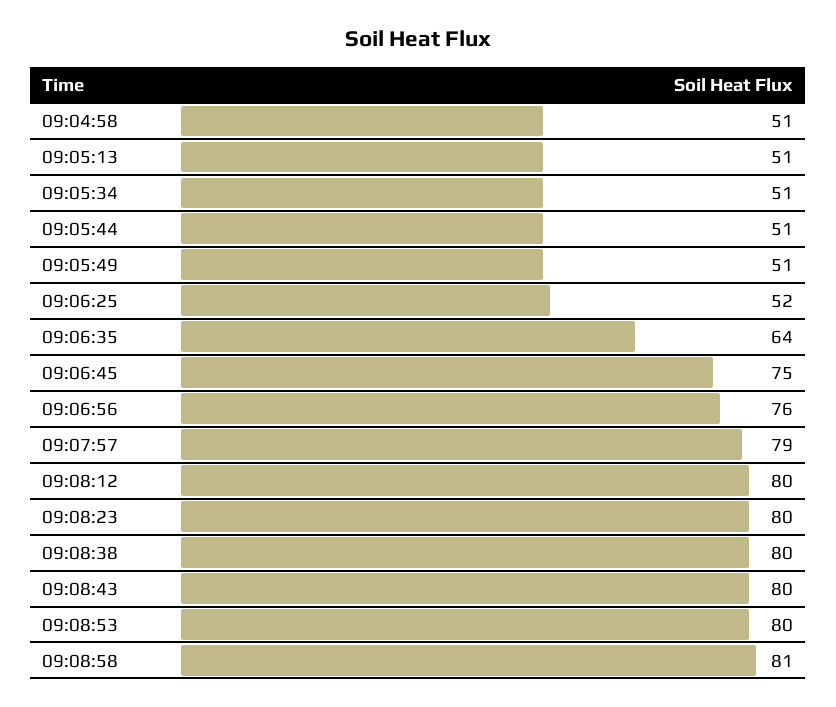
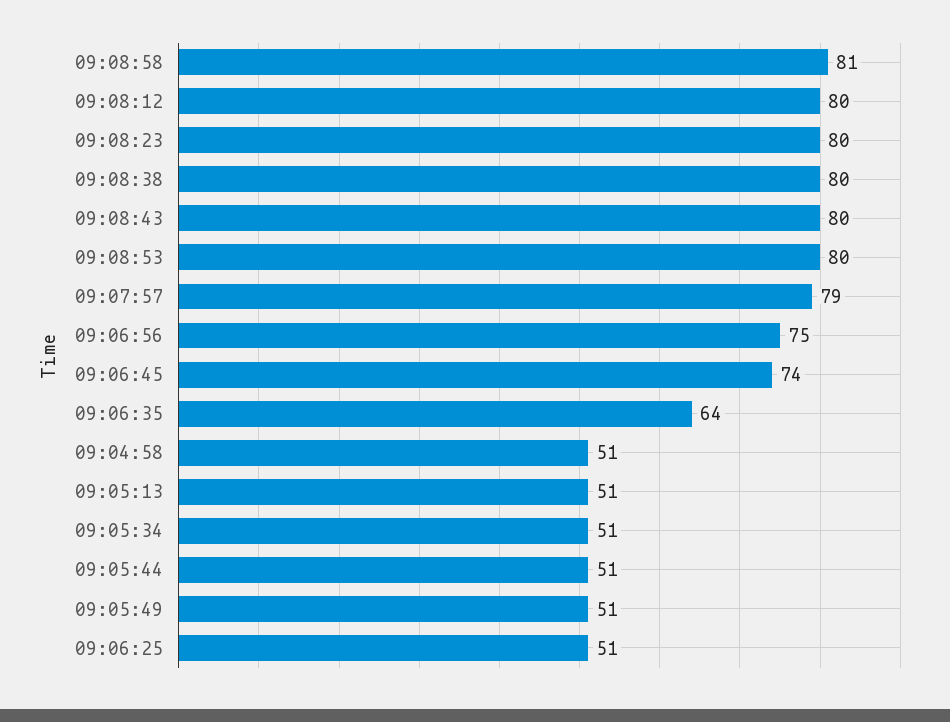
  {
    "09:04:58": 51,
    "09:05:13": 51,
    "09:05:34": 51,
    "09:05:44": 51,
    "09:05:49": 51,
-   "09:06:25": 52,
+   "09:06:25": 51,
    "09:06:35": 64,
-   "09:06:45": 75,
+   "09:06:45": 74,
-   "09:06:56": 76,
+   "09:06:56": 75,
    "09:07:57": 79,
    "09:08:12": 80,
    "09:08:23": 80,
    "09:08:38": 80,
    "09:08:43": 80,
    "09:08:53": 80,
    "09:08:58": 81
  }

